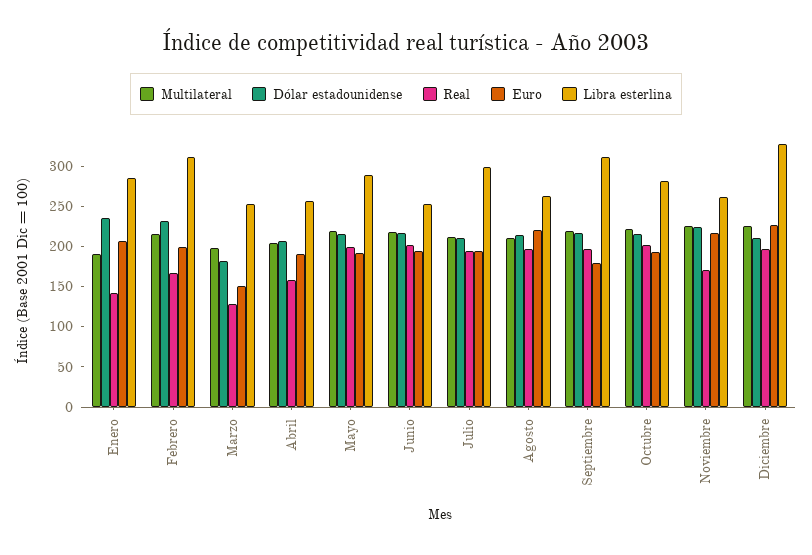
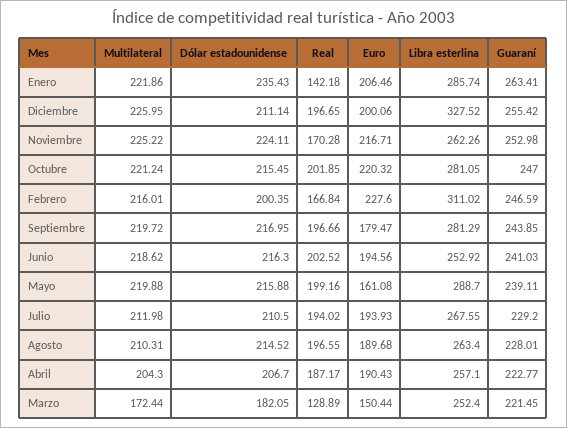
  {
    "Multilateral": {
-     "Enero": 190,
+     "Enero": 221.86,
      "Febrero": 216.01,
-     "Marzo": 200,
+     "Marzo": 172.44,
      "Abril": 204.3,
      "Mayo": 219.88,
      "Junio": 218.62,
      "Julio": 211.98,
      "Agosto": 210.31,
      "Septiembre": 219.72,
      "Octubre": 221.24,
      "Noviembre": 225.22,
      "Diciembre": 225.95
    },
    "Dólar estadounidense": {
      "Enero": 235.43,
-     "Febrero": 230,
+     "Febrero": 200.35,
      "Marzo": 182.05,
      "Abril": 206.7,
      "Mayo": 215.88,
      "Junio": 216.3,
      "Julio": 210.5,
      "Agosto": 214.52,
      "Septiembre": 216.95,
      "Octubre": 215.45,
      "Noviembre": 224.11,
      "Diciembre": 211.14
    },
    "Real": {
      "Enero": 142.18,
      "Febrero": 166.84,
      "Marzo": 128.89,
-     "Abril": 160,
+     "Abril": 187.17,
      "Mayo": 199.16,
      "Junio": 202.52,
      "Julio": 194.02,
      "Agosto": 196.55,
      "Septiembre": 196.66,
      "Octubre": 201.85,
      "Noviembre": 170.28,
      "Diciembre": 196.65
    },
    "Euro": {
      "Enero": 206.46,
-     "Febrero": 200,
+     "Febrero": 227.6,
      "Marzo": 150.44,
      "Abril": 190.43,
-     "Mayo": 190,
+     "Mayo": 161.08,
      "Junio": 194.56,
      "Julio": 193.93,
-     "Agosto": 220,
+     "Agosto": 189.68,
      "Septiembre": 179.47,
-     "Octubre": 190,
+     "Octubre": 220.32,
      "Noviembre": 216.71,
-     "Diciembre": 230
+     "Diciembre": 200.06
    },
    "Libra esterlina": {
      "Enero": 285.74,
      "Febrero": 311.02,
      "Marzo": 252.4,
      "Abril": 257.1,
      "Mayo": 288.7,
      "Junio": 252.92,
-     "Julio": 300,
+     "Julio": 267.55,
      "Agosto": 263.4,
-     "Septiembre": 310,
+     "Septiembre": 281.29,
      "Octubre": 281.05,
      "Noviembre": 262.26,
      "Diciembre": 327.52
-   }
+   },
+   "Guaraní": {
+     "Enero": 263.41,
+     "Diciembre": 255.42,
+     "Noviembre": 252.98,
+     "Octubre": 247,
+     "Febrero": 246.59,
+     "Septiembre": 243.85,
+     "Junio": 241.03,
+     "Mayo": 239.11,
+     "Julio": 229.2,
+     "Agosto": 228.01,
+     "Abril": 222.77,
+     "Marzo": 221.45
+   }
  }

